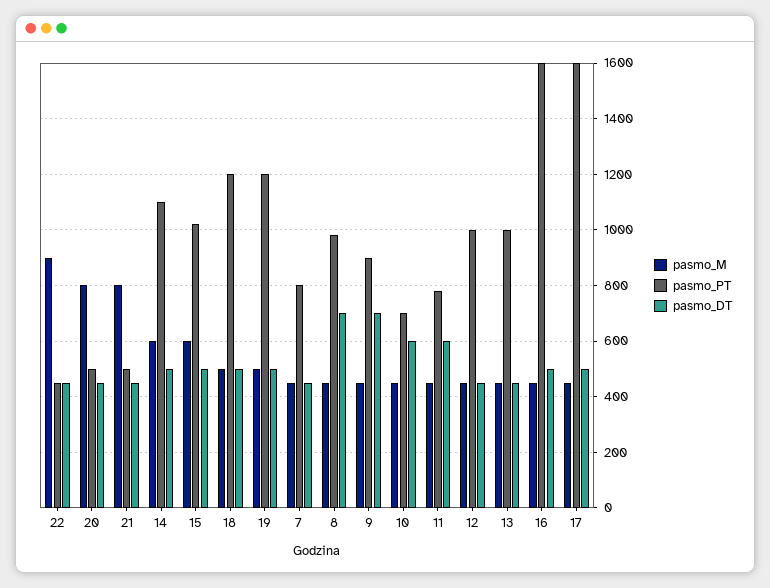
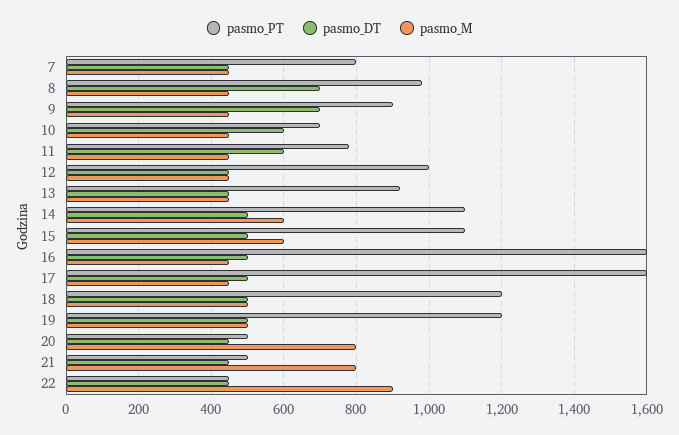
  {
    "pasmo_M": {
      "22": 900,
      "20": 800,
      "21": 800,
      "14": 600,
      "15": 600,
      "18": 500,
      "19": 500,
      "7": 460,
      "8": 460,
      "9": 460,
      "10": 460,
      "11": 460,
      "12": 460,
      "13": 460,
      "16": 460,
      "17": 460
    },
    "pasmo_PT": {
      "22": 460,
      "20": 500,
      "21": 500,
      "14": 1100,
-     "15": 1025,
+     "15": 1100,
      "18": 1200,
      "19": 1200,
      "7": 800,
      "8": 980,
      "9": 900,
      "10": 700,
      "11": 780,
      "12": 1000,
-     "13": 1000,
+     "13": 920,
      "16": 1600,
      "17": 1600
    },
    "pasmo_DT": {
      "22": 460,
      "20": 460,
      "21": 460,
      "14": 500,
      "15": 500,
      "18": 500,
      "19": 500,
      "7": 460,
      "8": 700,
      "9": 700,
      "10": 600,
      "11": 600,
      "12": 460,
      "13": 460,
      "16": 500,
      "17": 500
    }
  }

